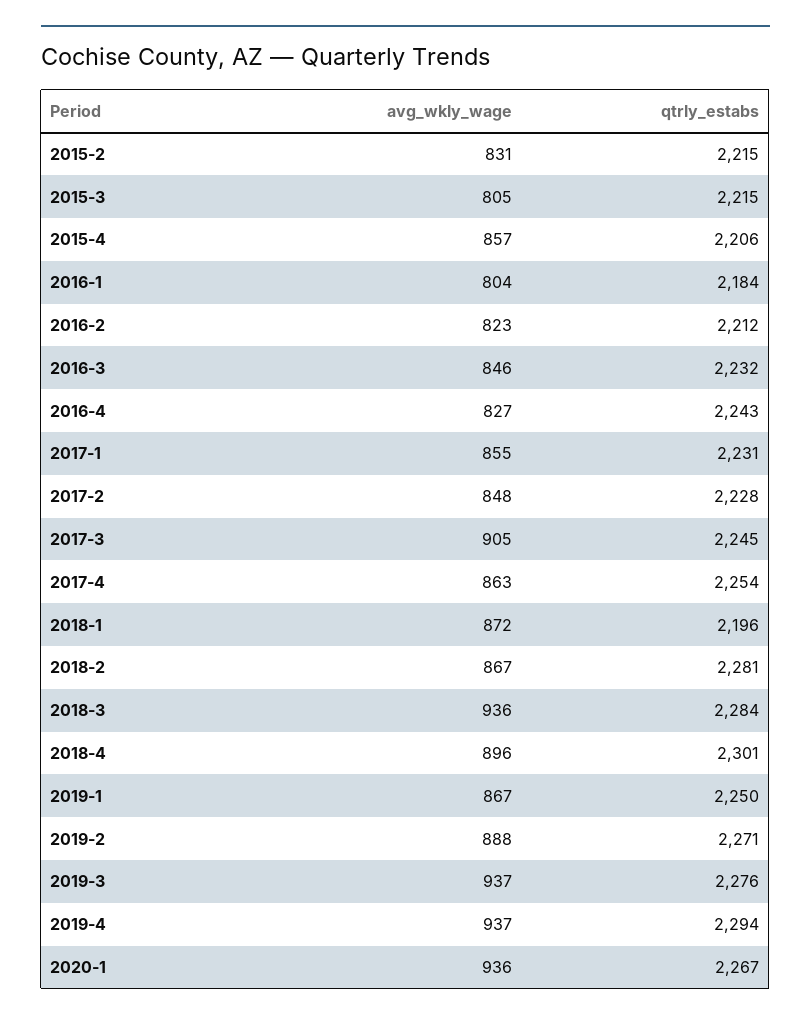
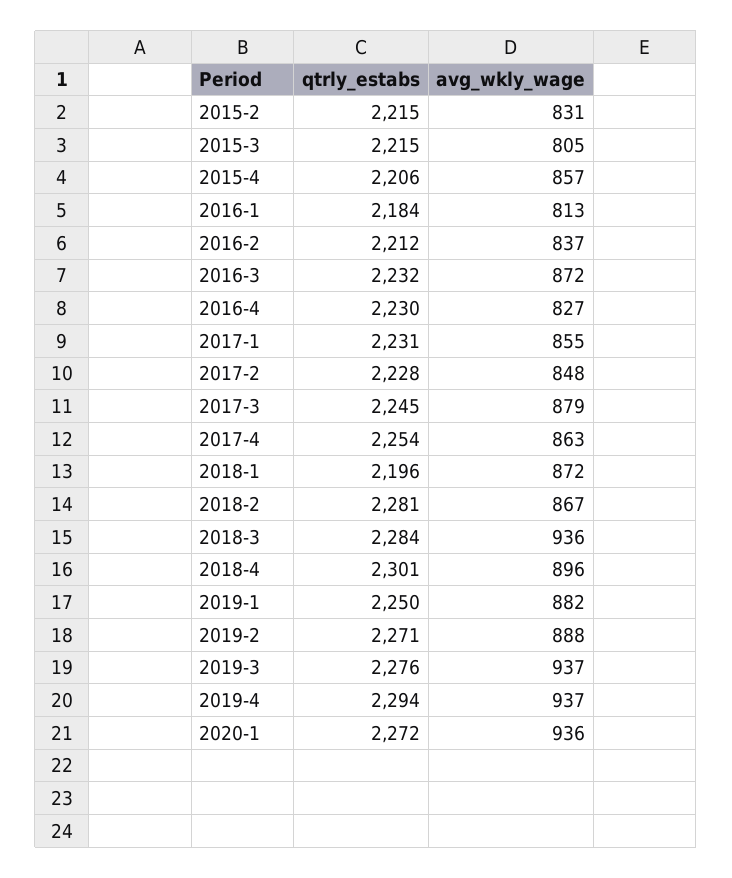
  {
    "avg_wkly_wage": {
      "2015-2": 831,
      "2015-3": 805,
      "2015-4": 857,
-     "2016-1": 804,
+     "2016-1": 813,
-     "2016-2": 823,
+     "2016-2": 837,
-     "2016-3": 846,
+     "2016-3": 872,
      "2016-4": 827,
      "2017-1": 855,
      "2017-2": 848,
-     "2017-3": 905,
+     "2017-3": 879,
      "2017-4": 863,
      "2018-1": 872,
      "2018-2": 867,
      "2018-3": 936,
      "2018-4": 896,
-     "2019-1": 867,
+     "2019-1": 882,
      "2019-2": 888,
      "2019-3": 937,
      "2019-4": 937,
      "2020-1": 936
    },
    "qtrly_estabs": {
      "2015-2": 2215,
      "2015-3": 2215,
      "2015-4": 2206,
      "2016-1": 2184,
      "2016-2": 2212,
      "2016-3": 2232,
-     "2016-4": 2243,
+     "2016-4": 2230,
      "2017-1": 2231,
      "2017-2": 2228,
      "2017-3": 2245,
      "2017-4": 2254,
      "2018-1": 2196,
      "2018-2": 2281,
      "2018-3": 2284,
      "2018-4": 2301,
      "2019-1": 2250,
      "2019-2": 2271,
      "2019-3": 2276,
      "2019-4": 2294,
-     "2020-1": 2267
+     "2020-1": 2272
    }
  }

